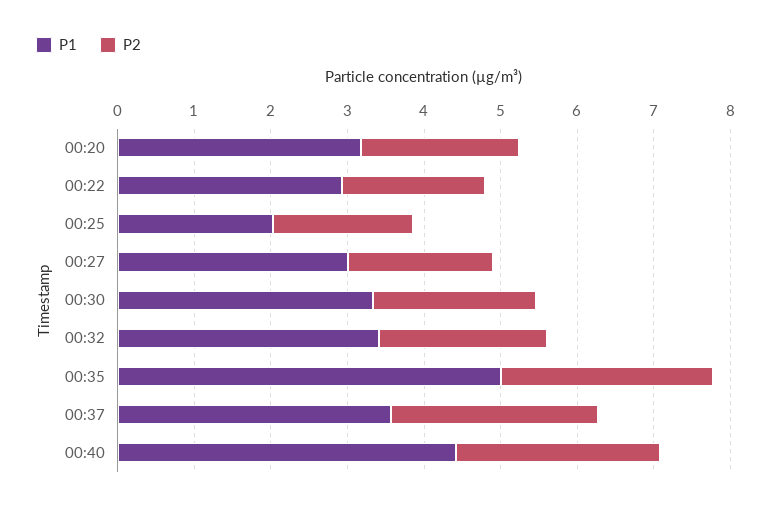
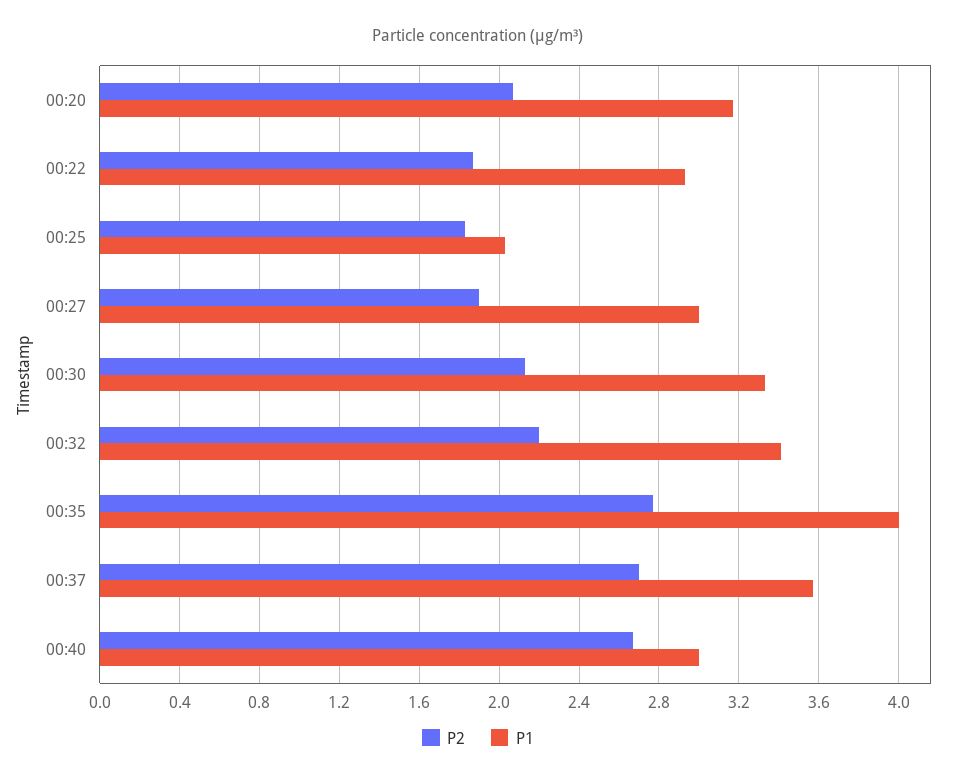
  {
    "P1": {
      "00:20": 3.15,
      "00:22": 2.95,
      "00:25": 2.05,
      "00:27": 3,
      "00:30": 3.35,
      "00:32": 3.4,
-     "00:35": 5,
+     "00:35": 4,
      "00:37": 3.55,
-     "00:40": 4.4
+     "00:40": 3
    },
    "P2": {
      "00:20": 2.05,
      "00:22": 1.85,
      "00:25": 1.85,
      "00:27": 1.9,
      "00:30": 2.15,
      "00:32": 2.2,
      "00:35": 2.75,
      "00:37": 2.7,
      "00:40": 2.65
    }
  }

